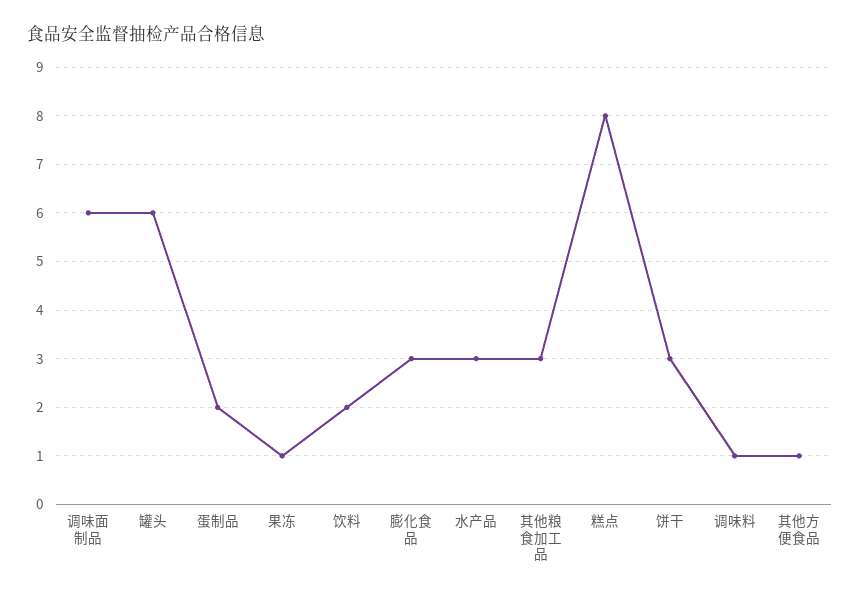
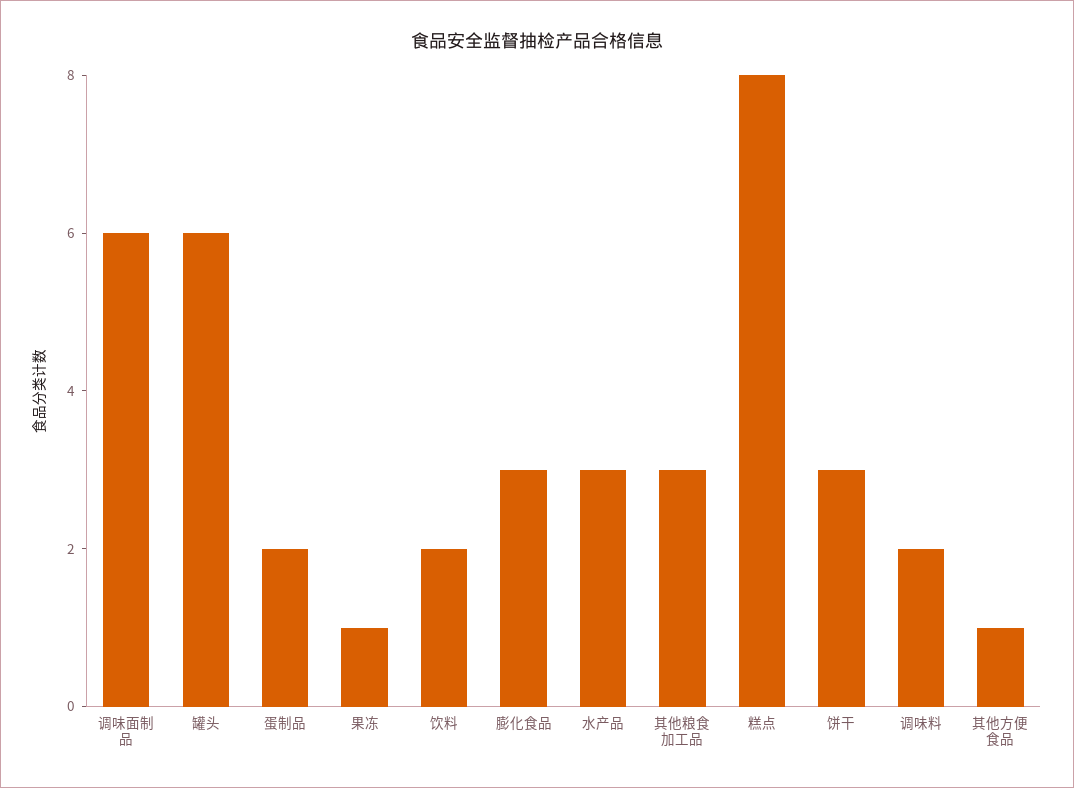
  {
    "调味面制品": 6,
    "罐头": 6,
    "蛋制品": 2,
    "果冻": 1,
    "饮料": 2,
    "膨化食品": 3,
    "水产品": 3,
    "其他粮食加工品": 3,
    "糕点": 8,
    "饼干": 3,
-   "调味料": 1,
+   "调味料": 2,
    "其他方便食品": 1
  }

